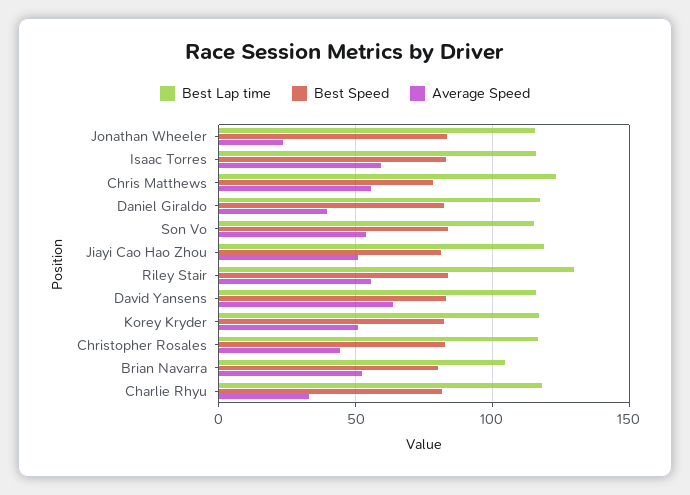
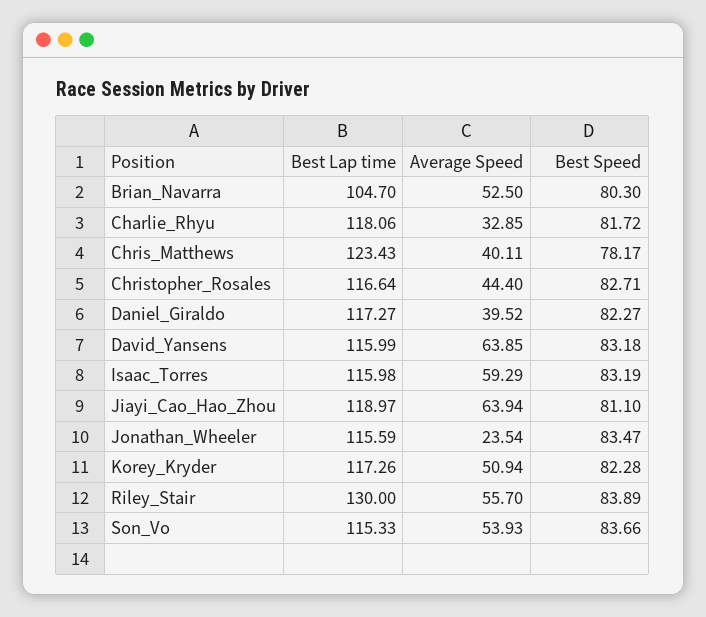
  {
    "Best Lap time": {
      "Jonathan Wheeler": 115.59,
      "Isaac Torres": 115.98,
      "Chris Matthews": 123.43,
      "Daniel Giraldo": 117.27,
      "Son Vo": 115.33,
      "Jiayi Cao Hao Zhou": 118.97,
      "Riley Stair": 130,
      "David Yansens": 115.99,
      "Korey Kryder": 117.26,
      "Christopher Rosales": 116.64,
      "Brian Navarra": 104.7,
      "Charlie Rhyu": 118.06
    },
    "Best Speed": {
      "Jonathan Wheeler": 83.47,
      "Isaac Torres": 83.19,
      "Chris Matthews": 78.17,
      "Daniel Giraldo": 82.27,
      "Son Vo": 83.66,
      "Jiayi Cao Hao Zhou": 81.1,
      "Riley Stair": 83.89,
      "David Yansens": 83.18,
      "Korey Kryder": 82.28,
      "Christopher Rosales": 82.71,
      "Brian Navarra": 80.3,
      "Charlie Rhyu": 81.72
    },
    "Average Speed": {
      "Jonathan Wheeler": 23.54,
      "Isaac Torres": 59.29,
-     "Chris Matthews": 55,
+     "Chris Matthews": 40.11,
      "Daniel Giraldo": 39.52,
      "Son Vo": 53.93,
-     "Jiayi Cao Hao Zhou": 50,
+     "Jiayi Cao Hao Zhou": 63.94,
      "Riley Stair": 55.7,
      "David Yansens": 63.85,
      "Korey Kryder": 50.94,
      "Christopher Rosales": 44.4,
      "Brian Navarra": 52.5,
      "Charlie Rhyu": 32.85
    }
  }

